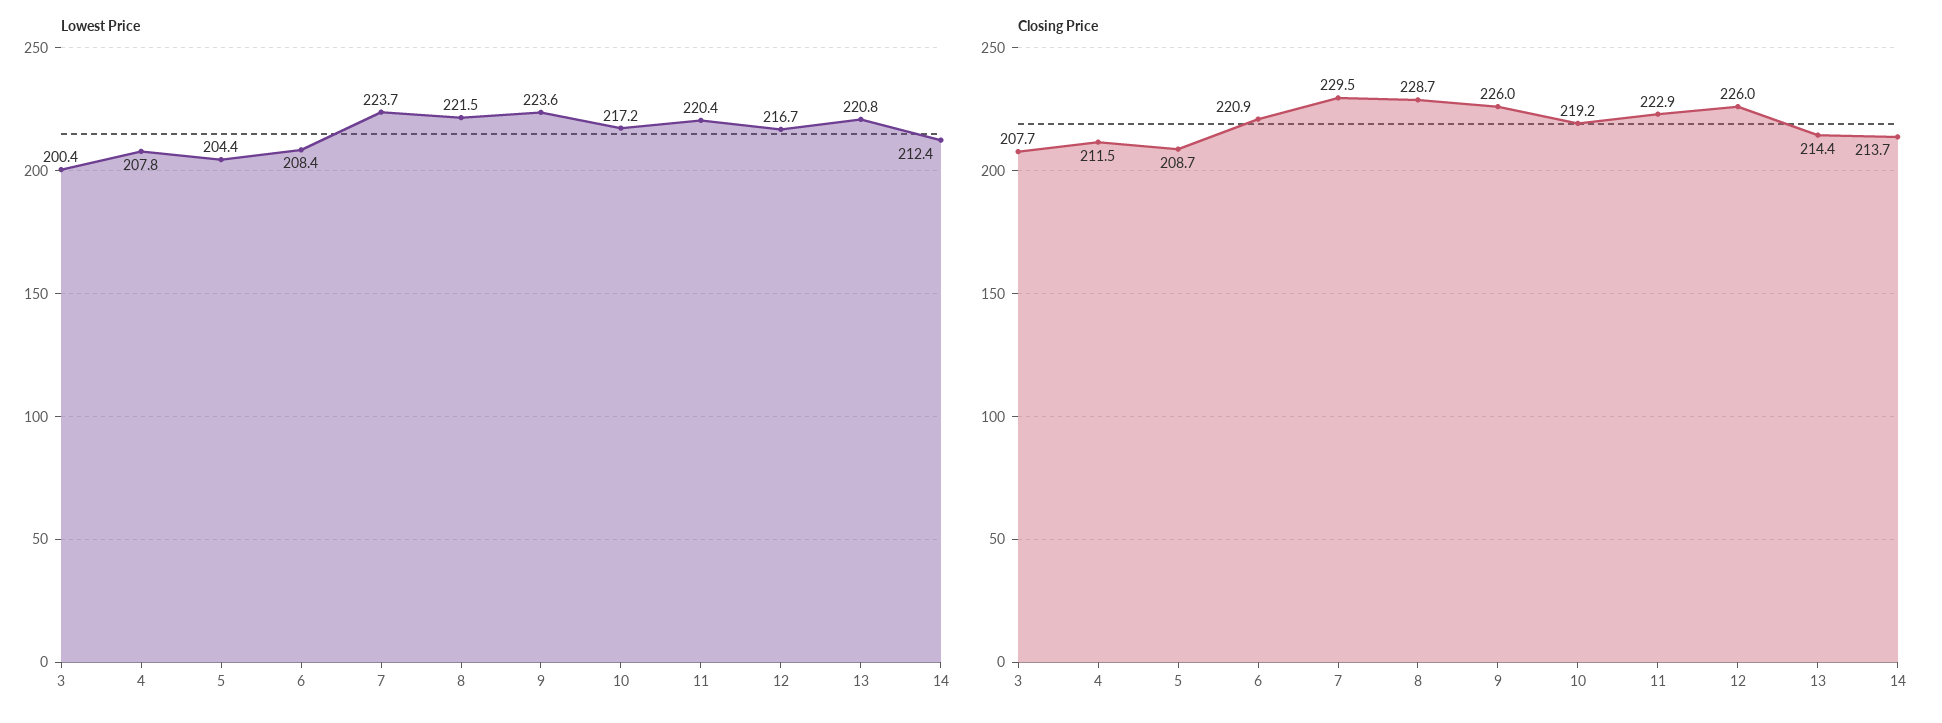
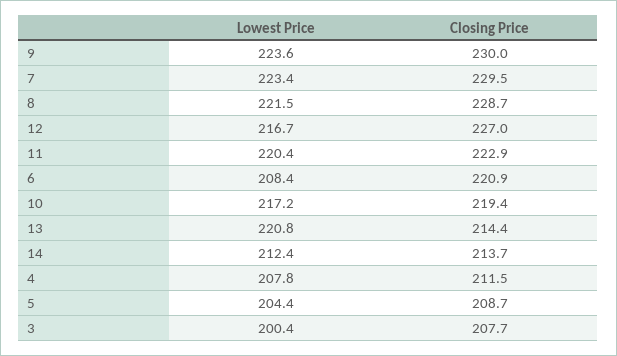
  {
    "Lowest Price": {
      "3": 200.4,
      "4": 207.8,
      "5": 204.4,
      "6": 208.4,
-     "7": 223.7,
+     "7": 223.4,
      "8": 221.5,
      "9": 223.6,
      "10": 217.2,
      "11": 220.4,
      "12": 216.7,
      "13": 220.8,
      "14": 212.4
    },
    "Closing Price": {
      "3": 207.7,
      "4": 211.5,
      "5": 208.7,
      "6": 220.9,
      "7": 229.5,
      "8": 228.7,
-     "9": 226,
+     "9": 230,
-     "10": 219.2,
+     "10": 219.4,
      "11": 222.9,
-     "12": 226,
+     "12": 227,
      "13": 214.4,
      "14": 213.7
    }
  }

